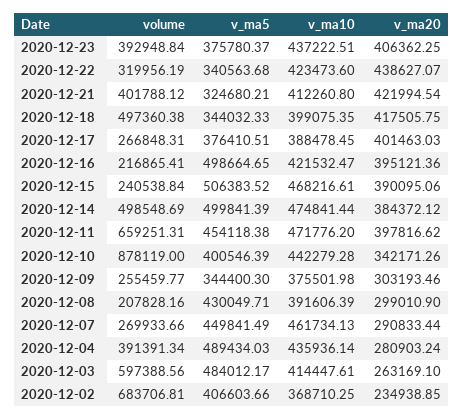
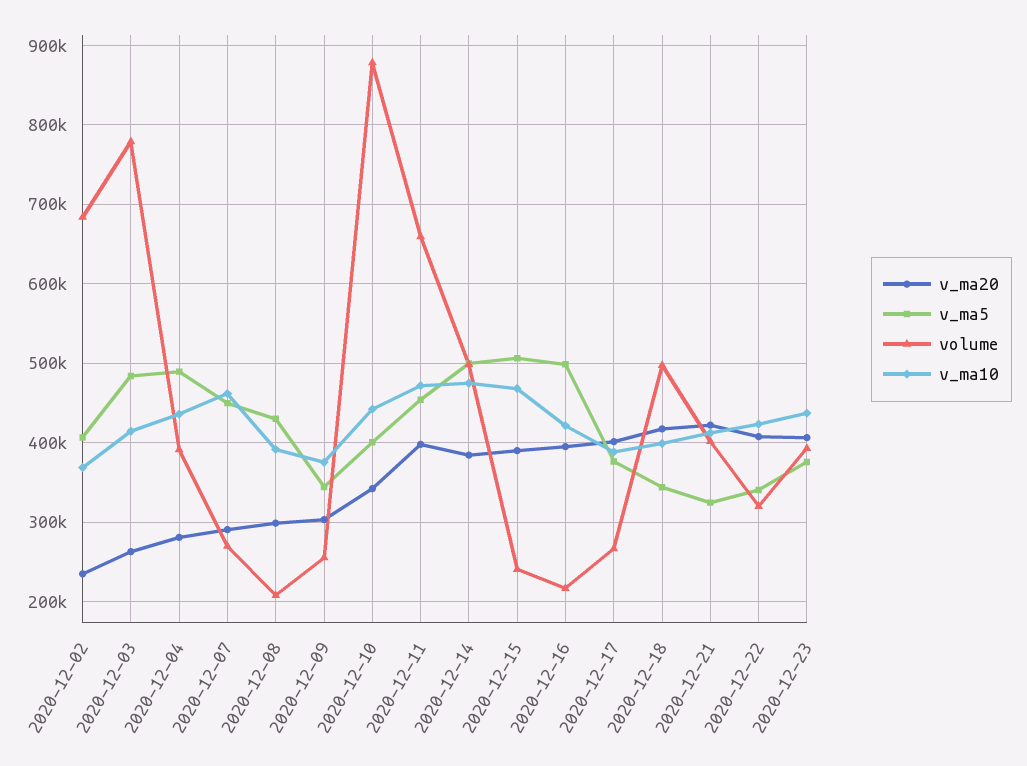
  {
    "volume": {
      "2020-12-23": 392948.84,
      "2020-12-22": 319956.19,
      "2020-12-21": 401788.12,
      "2020-12-18": 497360.38,
      "2020-12-17": 266848.31,
      "2020-12-16": 216865.41,
      "2020-12-15": 240538.84,
      "2020-12-14": 498548.69,
      "2020-12-11": 659251.31,
      "2020-12-10": 878119,
      "2020-12-09": 255459.77,
      "2020-12-08": 207828.16,
      "2020-12-07": 269933.66,
      "2020-12-04": 391391.34,
-     "2020-12-03": 597388.56,
+     "2020-12-03": 780000,
      "2020-12-02": 683706.81
    },
    "v_ma5": {
      "2020-12-23": 375780.37,
      "2020-12-22": 340563.68,
      "2020-12-21": 324680.21,
      "2020-12-18": 344032.33,
      "2020-12-17": 376410.51,
      "2020-12-16": 498664.65,
      "2020-12-15": 506383.52,
      "2020-12-14": 499841.39,
      "2020-12-11": 454118.38,
      "2020-12-10": 400546.39,
      "2020-12-09": 344400.3,
      "2020-12-08": 430049.71,
      "2020-12-07": 449841.49,
      "2020-12-04": 489434.03,
      "2020-12-03": 484012.17,
      "2020-12-02": 406603.66
    },
    "v_ma10": {
      "2020-12-23": 437222.51,
      "2020-12-22": 423473.6,
      "2020-12-21": 412260.8,
      "2020-12-18": 399075.35,
      "2020-12-17": 388478.45,
      "2020-12-16": 421532.47,
      "2020-12-15": 468216.61,
      "2020-12-14": 474841.44,
      "2020-12-11": 471776.2,
      "2020-12-10": 442279.28,
      "2020-12-09": 375501.98,
      "2020-12-08": 391606.39,
      "2020-12-07": 461734.13,
      "2020-12-04": 435936.14,
      "2020-12-03": 414447.61,
      "2020-12-02": 368710.25
    },
    "v_ma20": {
      "2020-12-23": 406362.25,
-     "2020-12-22": 438627.07,
+     "2020-12-22": 410000,
      "2020-12-21": 421994.54,
      "2020-12-18": 417505.75,
      "2020-12-17": 401463.03,
      "2020-12-16": 395121.36,
      "2020-12-15": 390095.06,
      "2020-12-14": 384372.12,
      "2020-12-11": 397816.62,
      "2020-12-10": 342171.26,
      "2020-12-09": 303193.46,
      "2020-12-08": 299010.9,
      "2020-12-07": 290833.44,
      "2020-12-04": 280903.24,
      "2020-12-03": 263169.1,
      "2020-12-02": 234938.85
    }
  }

